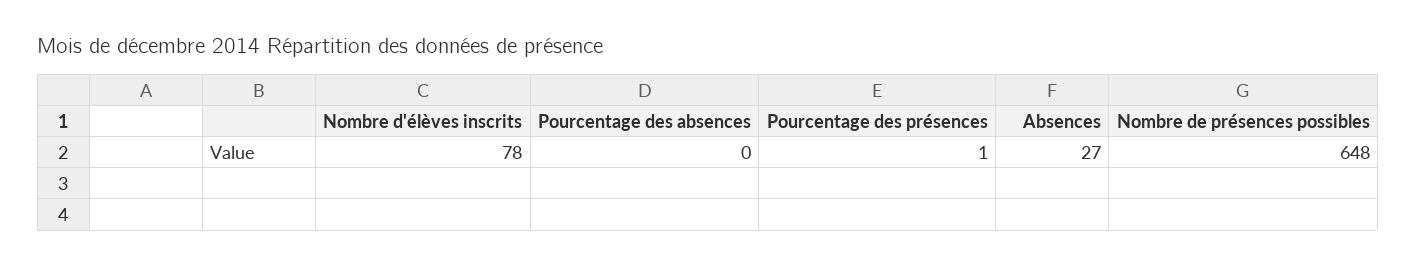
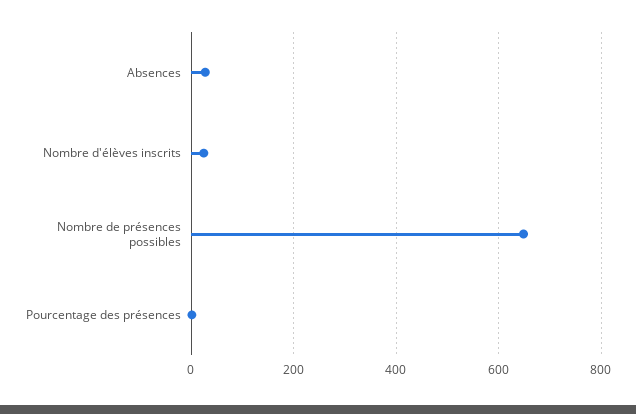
  {
-   "Nombre d'élèves inscrits": 78,
+   "Nombre d'élèves inscrits": 20,
-   "Pourcentage des absences": 0,
    "Pourcentage des présences": 1,
    "Absences": 27,
    "Nombre de présences possibles": 648
  }

